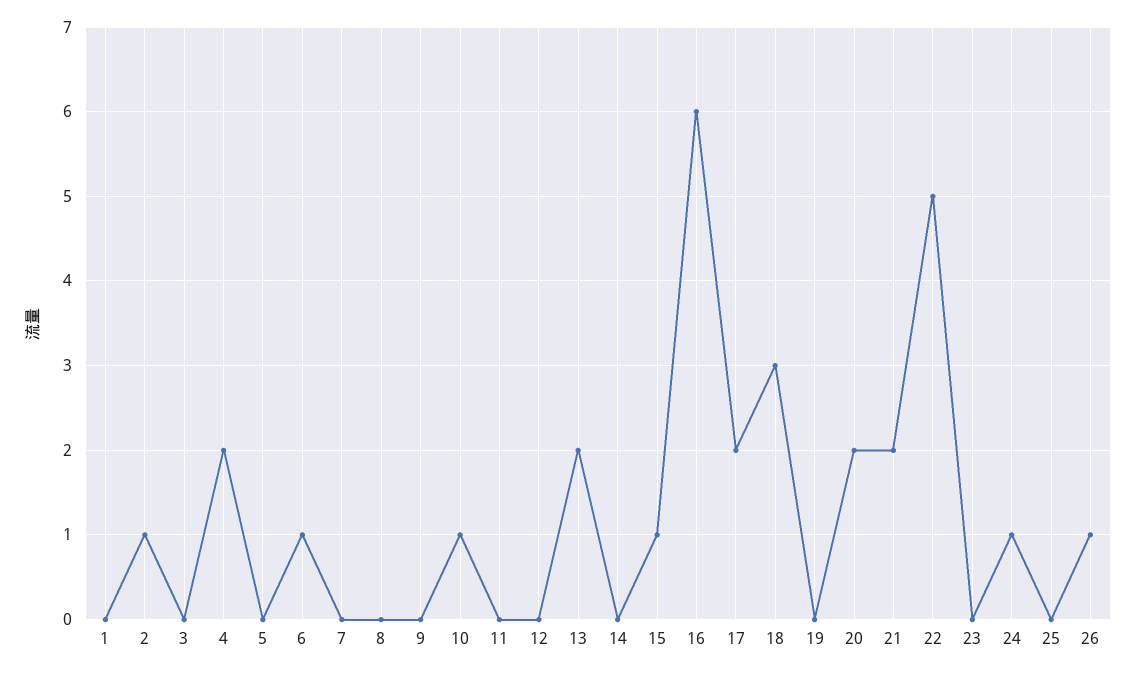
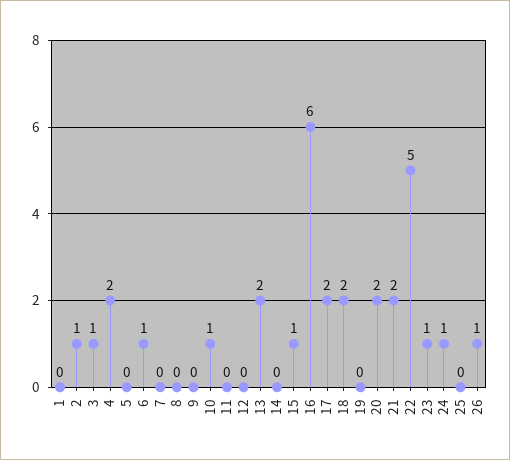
  {
    "1": 0,
    "2": 1,
-   "3": 0,
+   "3": 1,
    "4": 2,
    "5": 0,
    "6": 1,
    "7": 0,
    "8": 0,
    "9": 0,
    "10": 1,
    "11": 0,
    "12": 0,
    "13": 2,
    "14": 0,
    "15": 1,
    "16": 6,
    "17": 2,
-   "18": 3,
+   "18": 2,
    "19": 0,
    "20": 2,
    "21": 2,
    "22": 5,
-   "23": 0,
+   "23": 1,
    "24": 1,
    "25": 0,
    "26": 1
  }

